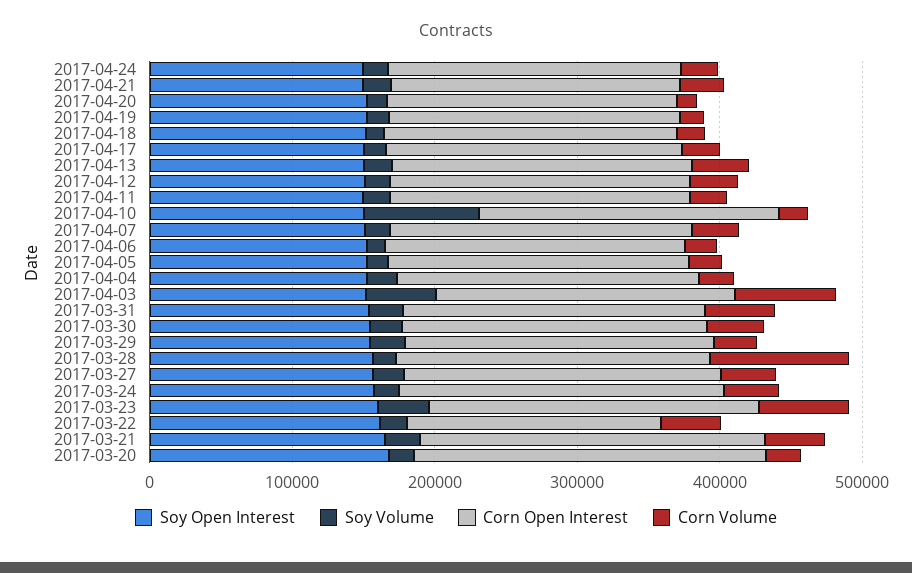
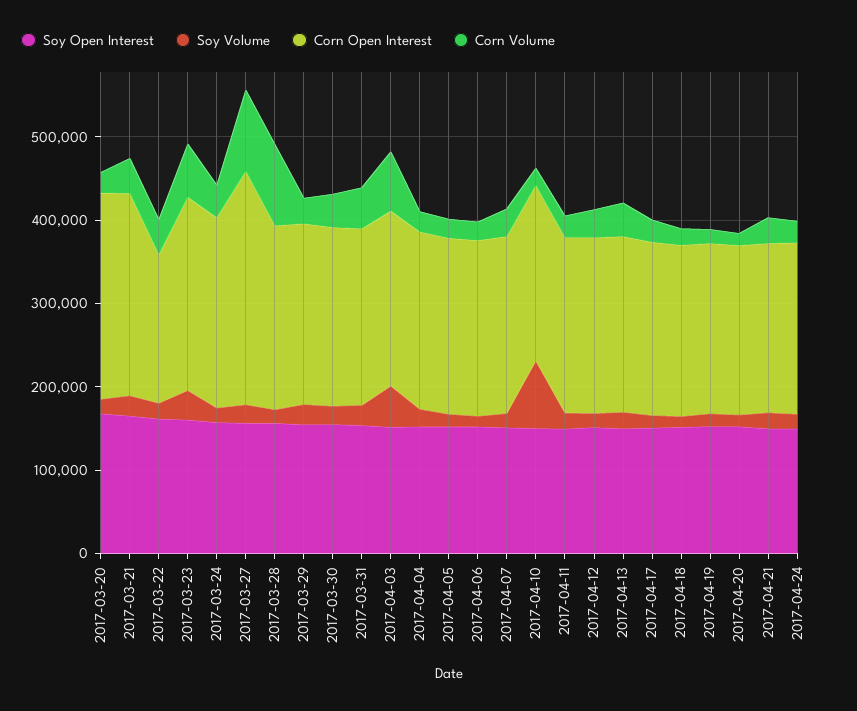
  {
    "Soy Open Interest": {
      "2017-04-24": 140000,
      "2017-04-21": 140000,
      "2017-04-20": 160000,
      "2017-04-19": 160000,
      "2017-04-18": 160000,
      "2017-04-17": 160000,
      "2017-04-13": 140000,
      "2017-04-12": 160000,
      "2017-04-11": 140000,
      "2017-04-10": 140000,
      "2017-04-07": 160000,
      "2017-04-06": 160000,
      "2017-04-05": 160000,
      "2017-04-04": 160000,
      "2017-04-03": 160000,
      "2017-03-31": 160000,
      "2017-03-30": 160000,
      "2017-03-29": 160000,
      "2017-03-28": 160000,
      "2017-03-27": 160000,
      "2017-03-24": 160000,
      "2017-03-23": 160000,
      "2017-03-22": 160000,
      "2017-03-21": 160000,
      "2017-03-20": 160000
    },
    "Soy Volume": {
      "2017-04-24": 20000,
      "2017-04-21": 20000,
      "2017-04-20": 20000,
      "2017-04-19": 20000,
      "2017-04-18": 20000,
      "2017-04-17": 20000,
      "2017-04-13": 20000,
      "2017-04-12": 20000,
      "2017-04-11": 20000,
      "2017-04-10": 80000,
      "2017-04-07": 20000,
      "2017-04-06": 20000,
      "2017-04-05": 20000,
      "2017-04-04": 20000,
      "2017-04-03": 40000,
      "2017-03-31": 20000,
      "2017-03-30": 20000,
      "2017-03-29": 20000,
      "2017-03-28": 20000,
      "2017-03-27": 20000,
      "2017-03-24": 20000,
      "2017-03-23": 40000,
      "2017-03-22": 20000,
      "2017-03-21": 20000,
      "2017-03-20": 20000
    },
    "Corn Open Interest": {
      "2017-04-24": 200000,
      "2017-04-21": 200000,
      "2017-04-20": 200000,
      "2017-04-19": 200000,
      "2017-04-18": 200000,
      "2017-04-17": 200000,
      "2017-04-13": 220000,
      "2017-04-12": 220000,
      "2017-04-11": 220000,
      "2017-04-10": 220000,
      "2017-04-07": 220000,
      "2017-04-06": 220000,
      "2017-04-05": 220000,
      "2017-04-04": 220000,
      "2017-04-03": 200000,
      "2017-03-31": 220000,
      "2017-03-30": 220000,
      "2017-03-29": 220000,
      "2017-03-28": 220000,
-     "2017-03-27": 220000,
+     "2017-03-27": 280000,
      "2017-03-24": 220000,
      "2017-03-23": 240000,
      "2017-03-22": 180000,
      "2017-03-21": 240000,
      "2017-03-20": 240000
    },
    "Corn Volume": {
      "2017-04-24": 20000,
      "2017-04-21": 40000,
      "2017-04-20": 20000,
      "2017-04-19": 20000,
      "2017-04-18": 20000,
      "2017-04-17": 20000,
      "2017-04-13": 40000,
      "2017-04-12": 40000,
      "2017-04-11": 20000,
      "2017-04-10": 20000,
      "2017-04-07": 40000,
      "2017-04-06": 20000,
      "2017-04-05": 20000,
      "2017-04-04": 20000,
      "2017-04-03": 80000,
      "2017-03-31": 40000,
      "2017-03-30": 40000,
      "2017-03-29": 40000,
      "2017-03-28": 100000,
-     "2017-03-27": 40000,
+     "2017-03-27": 100000,
      "2017-03-24": 40000,
      "2017-03-23": 60000,
      "2017-03-22": 40000,
      "2017-03-21": 40000,
      "2017-03-20": 20000
    }
  }

